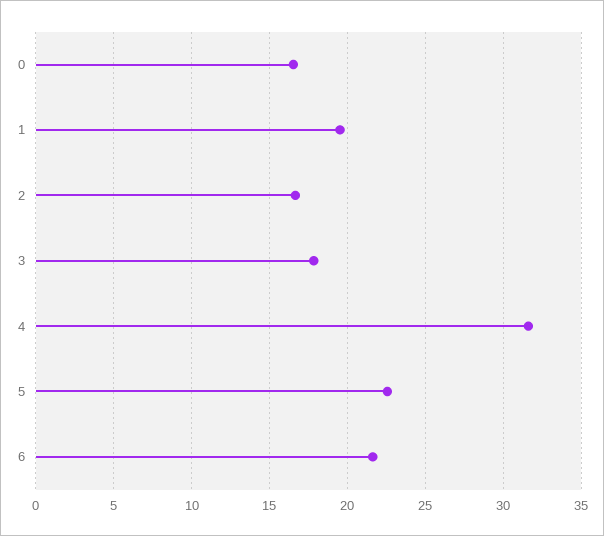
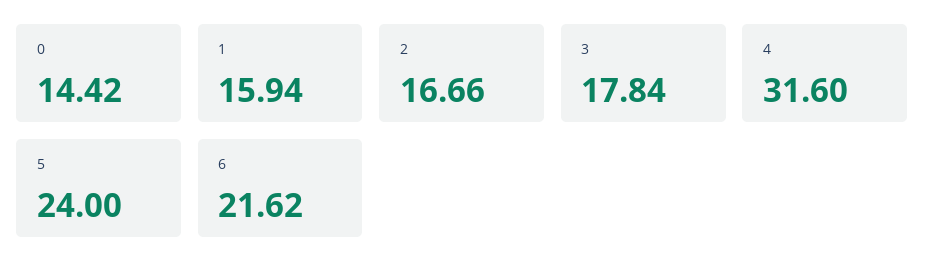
  {
-   "0": 16.5,
+   "0": 14.42,
-   "1": 19.5,
+   "1": 15.94,
    "2": 16.66,
    "3": 17.84,
    "4": 31.6,
-   "5": 22.5,
+   "5": 24,
    "6": 21.62
  }

